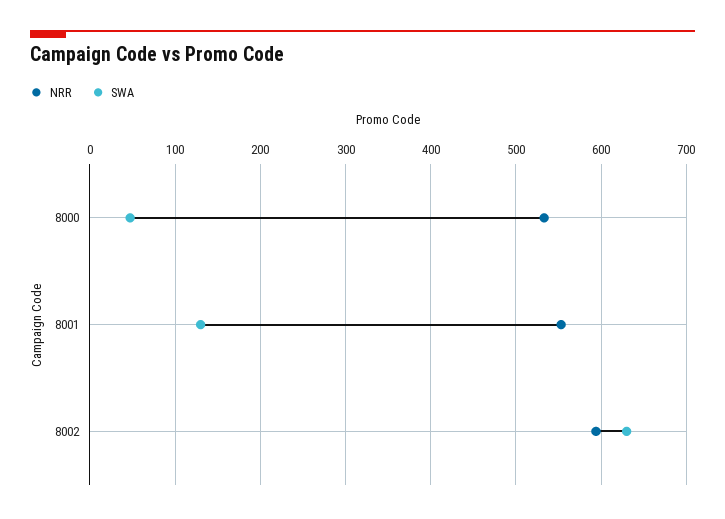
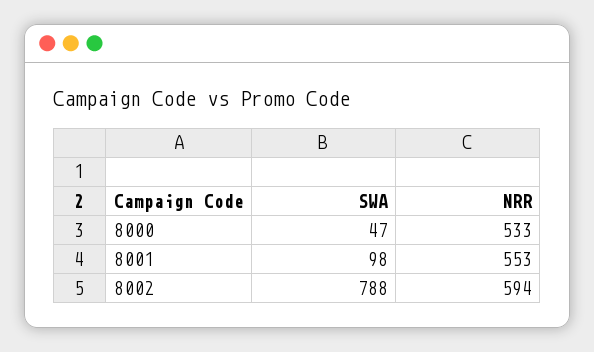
  {
    "NRR": {
      "8000": 533,
      "8001": 553,
      "8002": 594
    },
    "SWA": {
      "8000": 47,
-     "8001": 130,
+     "8001": 98,
-     "8002": 630
+     "8002": 788
    }
  }

